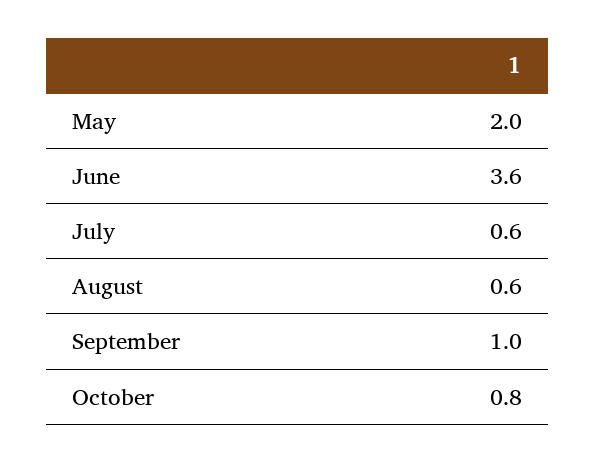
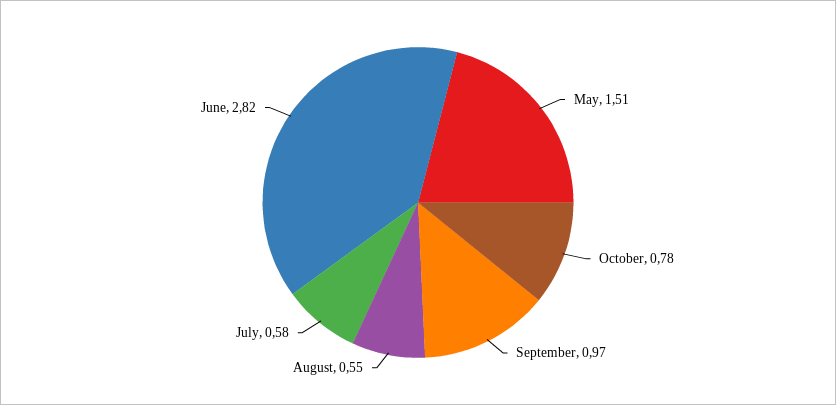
  {
-   "May": 2,
+   "May": 1.51,
-   "June": 3.6,
+   "June": 2.82,
    "July": 0.58,
    "August": 0.55,
    "September": 0.97,
    "October": 0.78
  }

